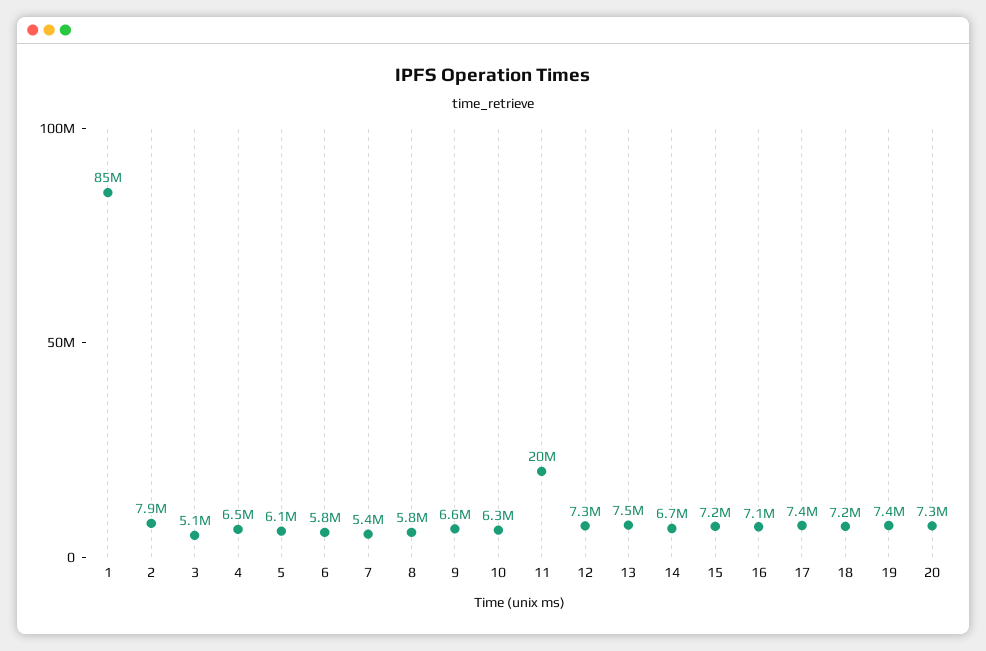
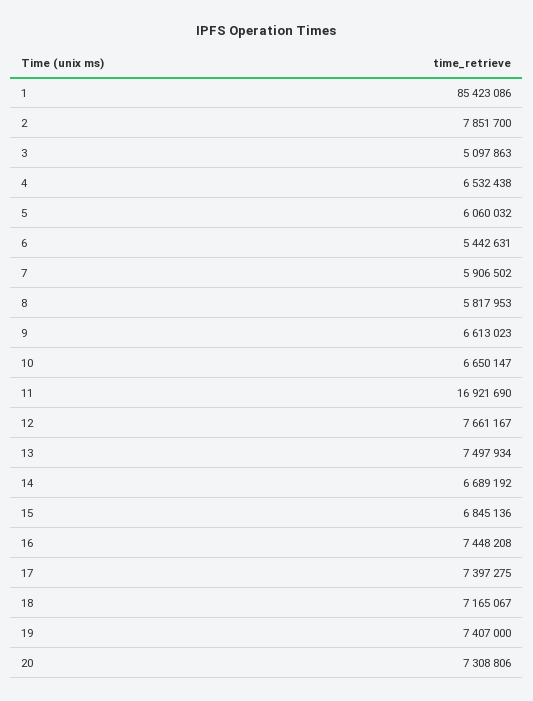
  {
    "1": 85423086,
    "2": 7851700,
    "3": 5097863,
    "4": 6532438,
    "5": 6060032,
-   "6": 5800000,
+   "6": 5442631,
-   "7": 5400000,
+   "7": 5906502,
    "8": 5817953,
    "9": 6613023,
-   "10": 6300000,
+   "10": 6650147,
-   "11": 20000000,
+   "11": 16921690,
-   "12": 7300000,
+   "12": 7661167,
    "13": 7497934,
    "14": 6689192,
-   "15": 7200000,
+   "15": 6845136,
-   "16": 7100000,
+   "16": 7448208,
    "17": 7397275,
    "18": 7165067,
    "19": 7407000,
    "20": 7308806
  }

